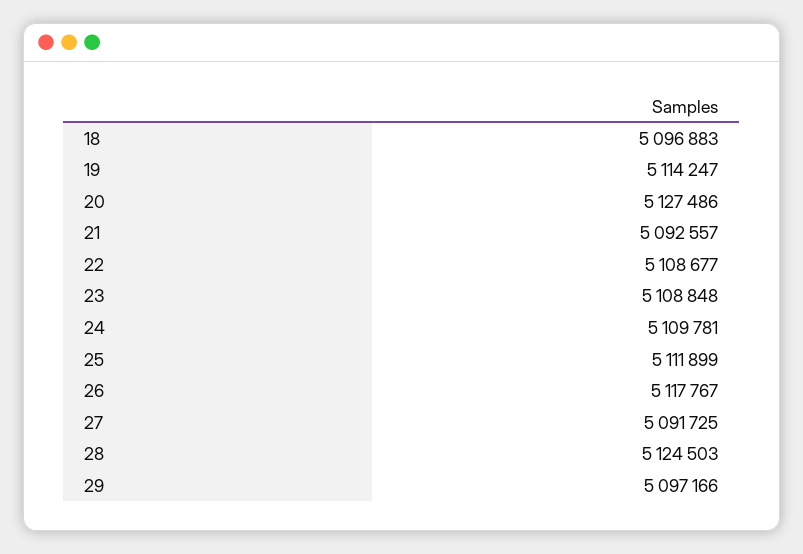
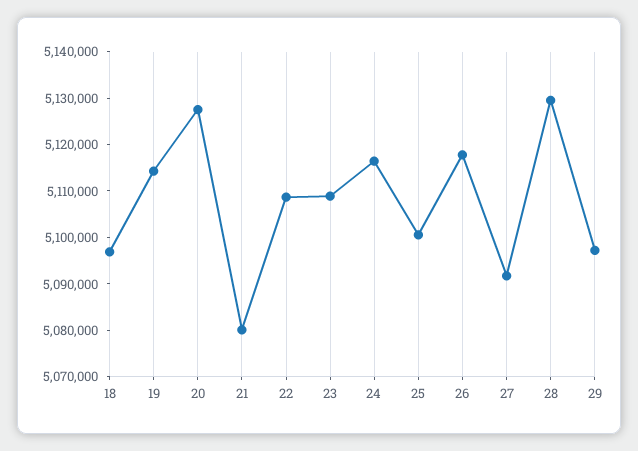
  {
    "18": 5096883,
    "19": 5114247,
    "20": 5127486,
-   "21": 5092557,
+   "21": 5080000,
    "22": 5108677,
    "23": 5108848,
-   "24": 5109781,
+   "24": 5116000,
-   "25": 5111899,
+   "25": 5100000,
    "26": 5117767,
    "27": 5091725,
-   "28": 5124503,
+   "28": 5130000,
    "29": 5097166
  }

